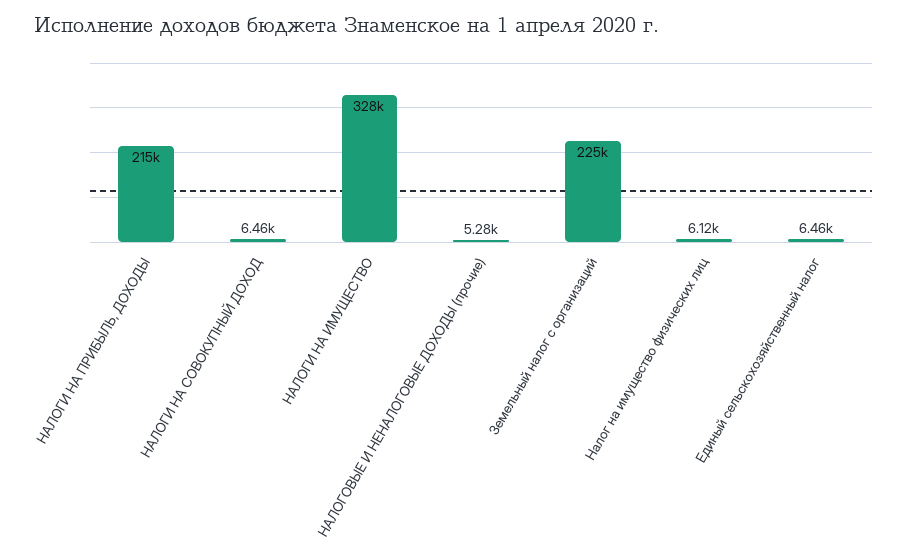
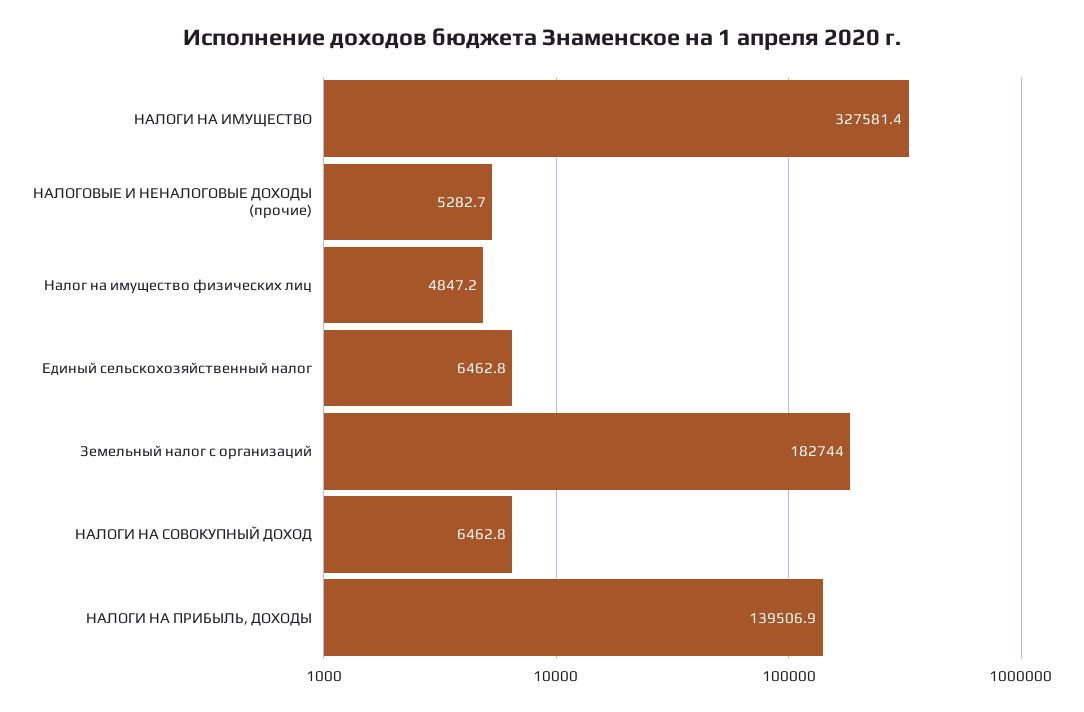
  {
-   "НАЛОГИ НА ПРИБЫЛЬ, ДОХОДЫ": 215000,
+   "НАЛОГИ НА ПРИБЫЛЬ, ДОХОДЫ": 139506.9,
    "НАЛОГИ НА СОВОКУПНЫЙ ДОХОД": 6462.8,
    "НАЛОГИ НА ИМУЩЕСТВО": 327581.4,
    "НАЛОГОВЫЕ И НЕНАЛОГОВЫЕ ДОХОДЫ (прочие)": 5282.7,
-   "Земельный налог с организаций": 225000,
+   "Земельный налог с организаций": 182744,
-   "Налог на имущество физических лиц": 6120,
+   "Налог на имущество физических лиц": 4847.2,
    "Единый сельскохозяйственный налог": 6462.8
  }

